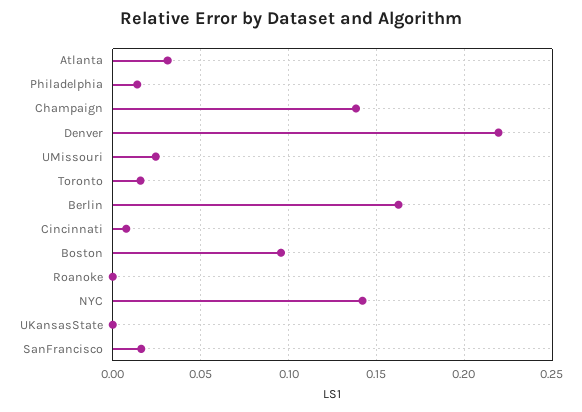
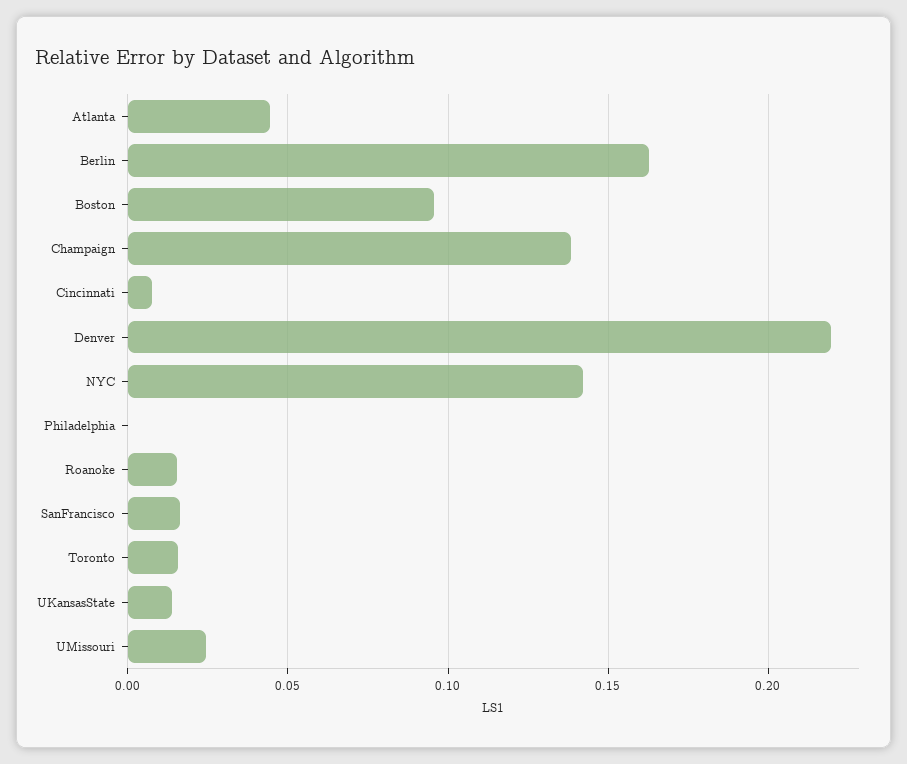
  {
-   "Atlanta": 0.03,
+   "Atlanta": 0.045,
-   "Philadelphia": 0.015,
+   "Philadelphia": 0,
    "Champaign": 0.14,
    "Denver": 0.22,
    "UMissouri": 0.025,
    "Toronto": 0.015,
    "Berlin": 0.165,
    "Cincinnati": 0.01,
    "Boston": 0.095,
-   "Roanoke": 0,
+   "Roanoke": 0.015,
    "NYC": 0.14,
-   "UKansasState": 0,
+   "UKansasState": 0.015,
    "SanFrancisco": 0.015
  }

